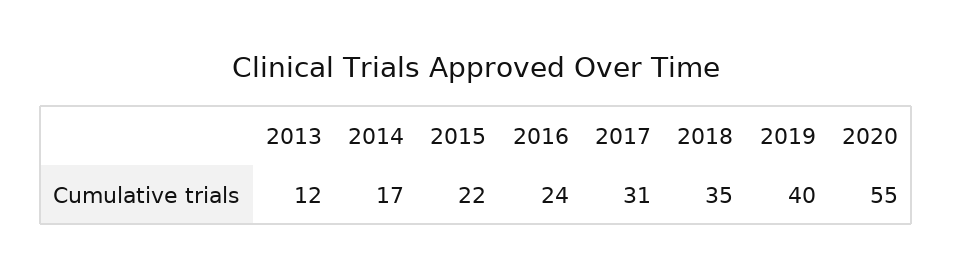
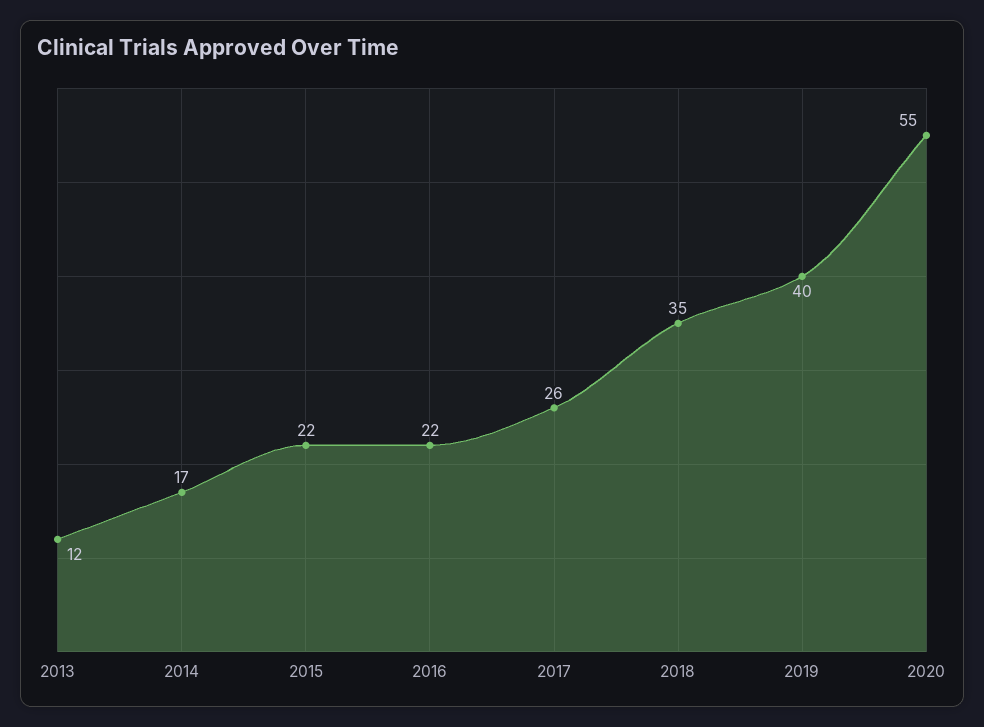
  {
    "2013": 12,
    "2014": 17,
    "2015": 22,
-   "2016": 24,
+   "2016": 22,
-   "2017": 31,
+   "2017": 26,
    "2018": 35,
    "2019": 40,
    "2020": 55
  }

